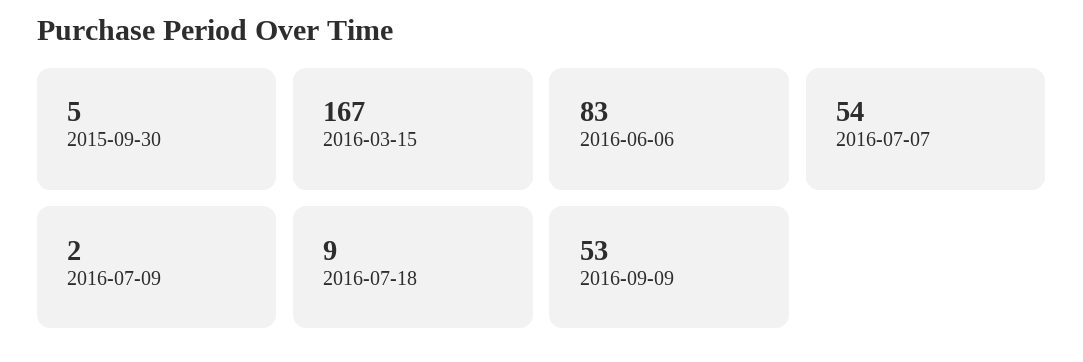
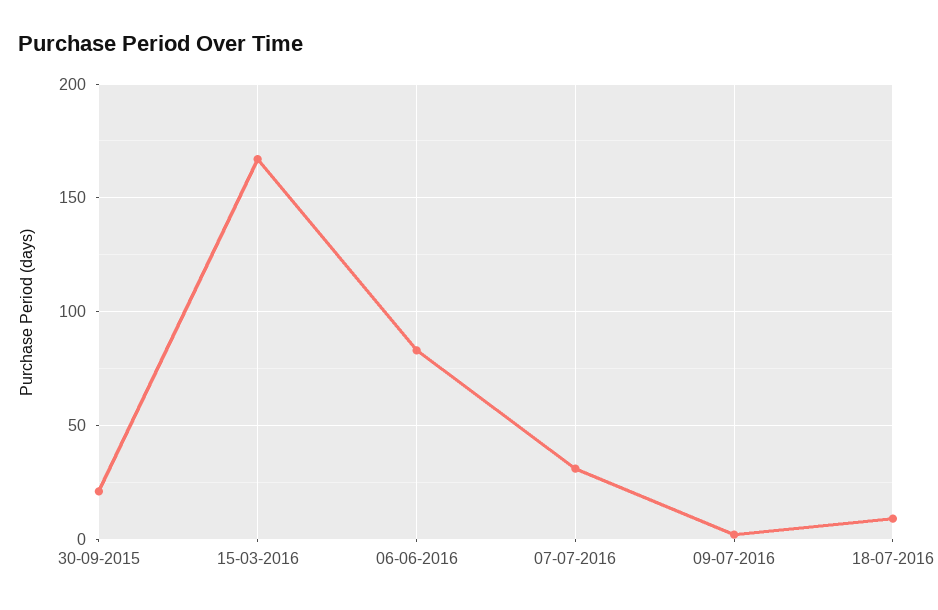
  {
-   "2015-09-30": 5,
+   "2015-09-30": 20,
    "2016-03-15": 167,
    "2016-06-06": 83,
-   "2016-07-07": 54,
+   "2016-07-07": 30,
    "2016-07-09": 2,
-   "2016-07-18": 9,
+   "2016-07-18": 9
-   "2016-09-09": 53
  }

